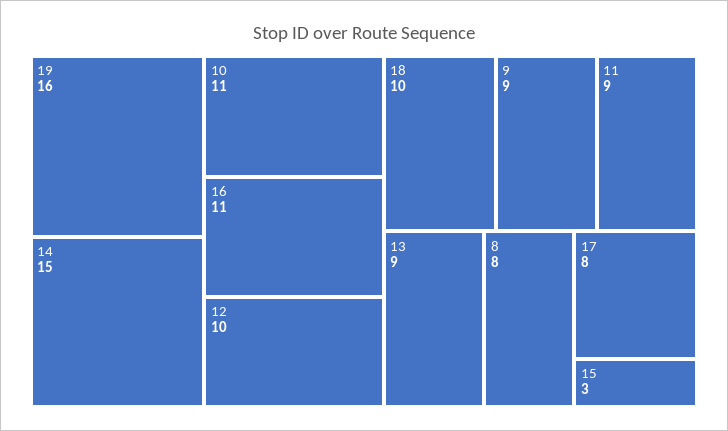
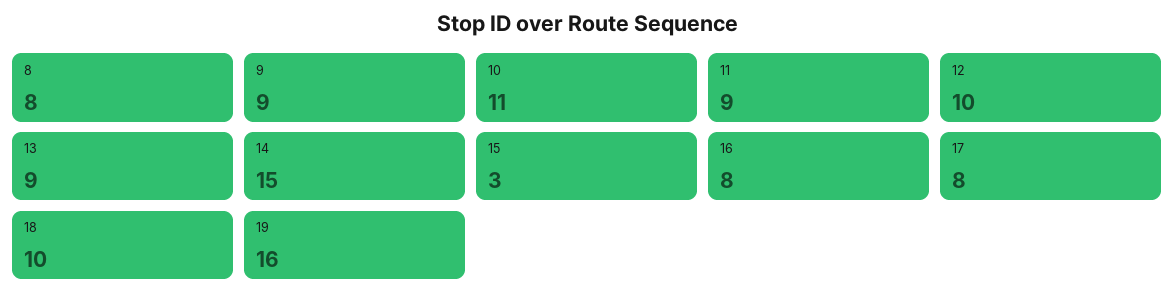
  {
    "19": 16,
    "14": 15,
    "10": 11,
-   "16": 11,
+   "16": 8,
    "12": 10,
    "18": 10,
    "9": 9,
    "11": 9,
    "13": 9,
    "8": 8,
    "17": 8,
    "15": 3
  }

